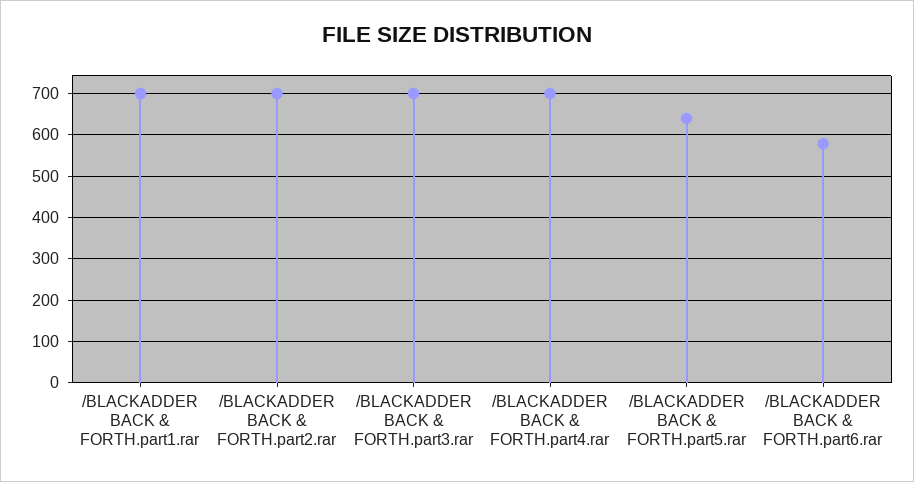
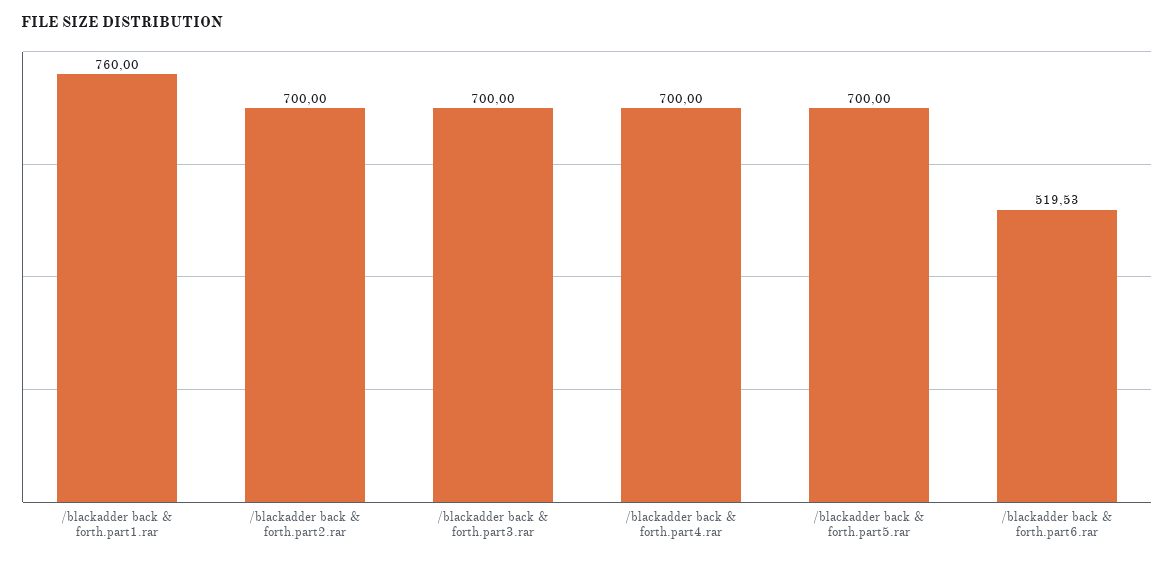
  {
-   "/BLACKADDER BACK & FORTH.part1.rar": 700,
+   "/BLACKADDER BACK & FORTH.part1.rar": 760,
    "/BLACKADDER BACK & FORTH.part2.rar": 700,
    "/BLACKADDER BACK & FORTH.part3.rar": 700,
    "/BLACKADDER BACK & FORTH.part4.rar": 700,
-   "/BLACKADDER BACK & FORTH.part5.rar": 640,
+   "/BLACKADDER BACK & FORTH.part5.rar": 700,
-   "/BLACKADDER BACK & FORTH.part6.rar": 580
+   "/BLACKADDER BACK & FORTH.part6.rar": 519.53
  }

